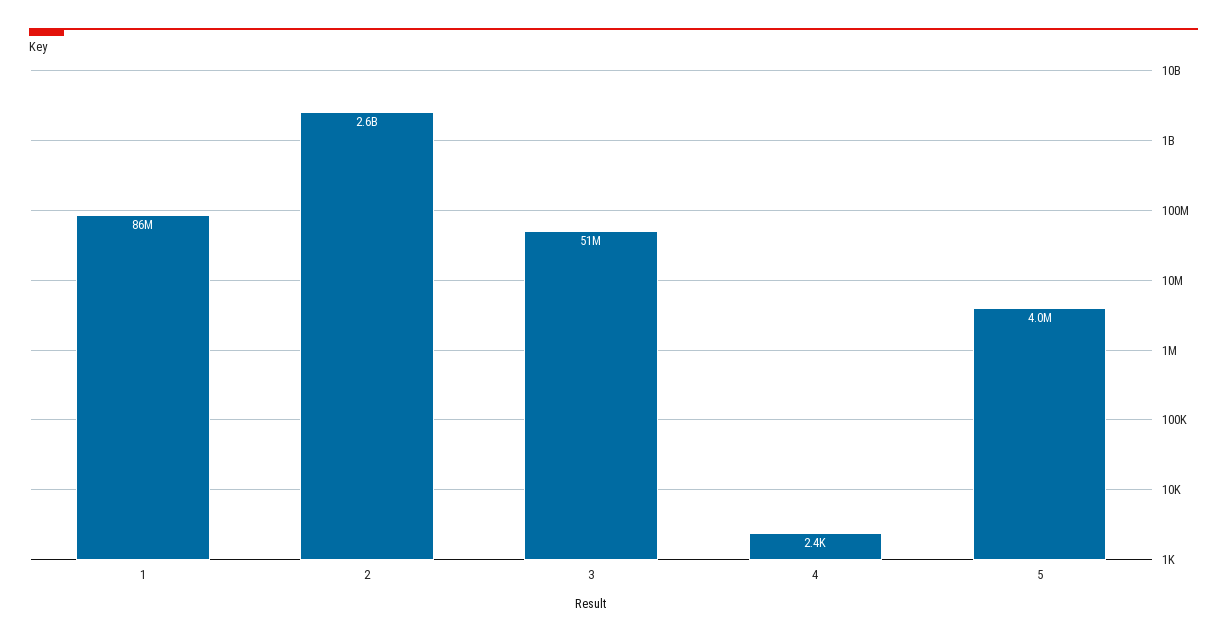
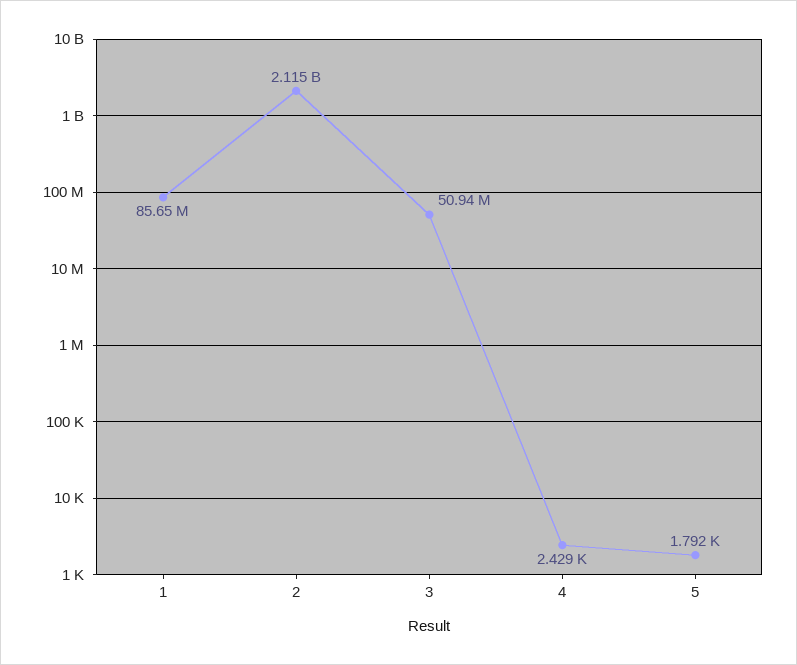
  {
    "1": 85650000,
-   "2": 2600000000,
+   "2": 2115000000,
    "3": 50940000,
    "4": 2429,
-   "5": 4000000
+   "5": 1792
  }

